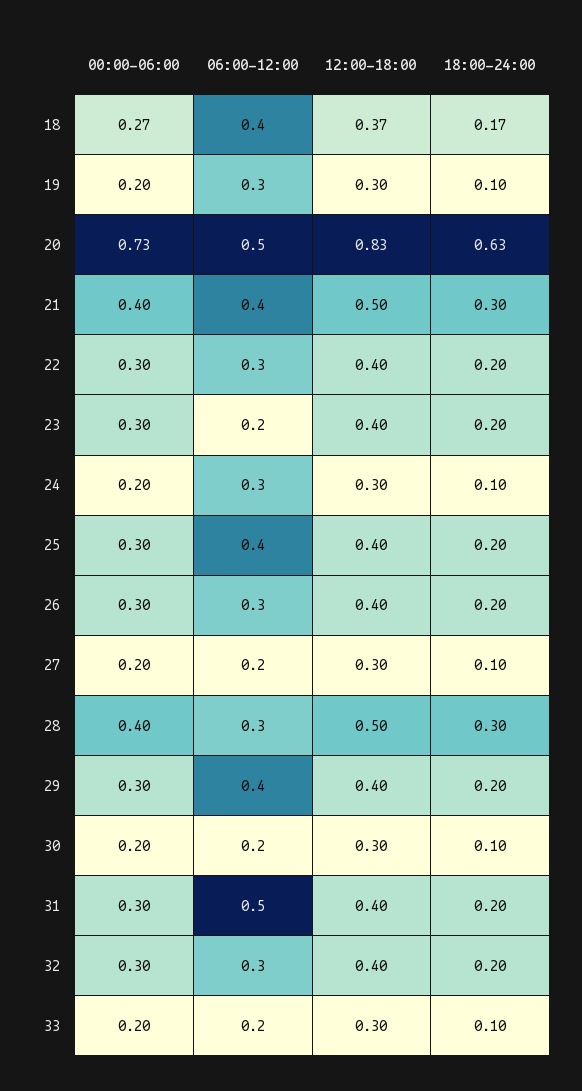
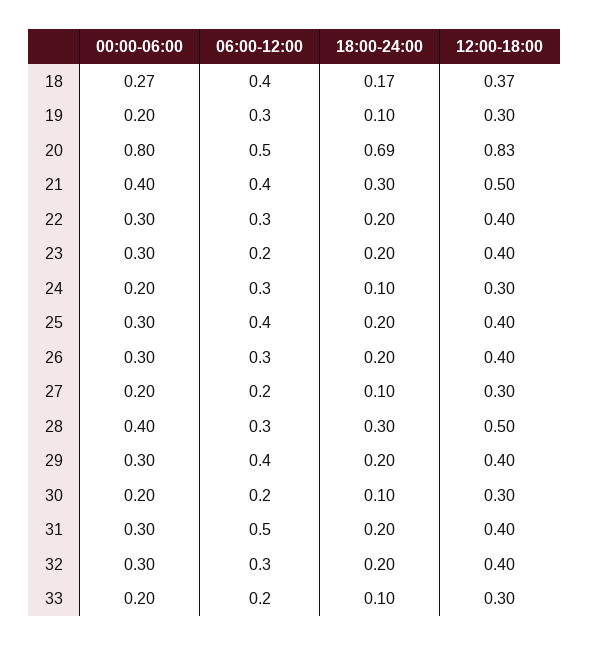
  {
    "00:00-06:00": {
      "18": 0.27,
      "19": 0.2,
-     "20": 0.73,
+     "20": 0.8,
      "21": 0.4,
      "22": 0.3,
      "23": 0.3,
      "24": 0.2,
      "25": 0.3,
      "26": 0.3,
      "27": 0.2,
      "28": 0.4,
      "29": 0.3,
      "30": 0.2,
      "31": 0.3,
      "32": 0.3,
      "33": 0.2
    },
    "06:00-12:00": {
      "18": 0.4,
      "19": 0.3,
      "20": 0.5,
      "21": 0.4,
      "22": 0.3,
      "23": 0.2,
      "24": 0.3,
      "25": 0.4,
      "26": 0.3,
      "27": 0.2,
      "28": 0.3,
      "29": 0.4,
      "30": 0.2,
      "31": 0.5,
      "32": 0.3,
      "33": 0.2
    },
    "12:00-18:00": {
      "18": 0.37,
      "19": 0.3,
      "20": 0.83,
      "21": 0.5,
      "22": 0.4,
      "23": 0.4,
      "24": 0.3,
      "25": 0.4,
      "26": 0.4,
      "27": 0.3,
      "28": 0.5,
      "29": 0.4,
      "30": 0.3,
      "31": 0.4,
      "32": 0.4,
      "33": 0.3
    },
    "18:00-24:00": {
      "18": 0.17,
      "19": 0.1,
-     "20": 0.63,
+     "20": 0.69,
      "21": 0.3,
      "22": 0.2,
      "23": 0.2,
      "24": 0.1,
      "25": 0.2,
      "26": 0.2,
      "27": 0.1,
      "28": 0.3,
      "29": 0.2,
      "30": 0.1,
      "31": 0.2,
      "32": 0.2,
      "33": 0.1
    }
  }

